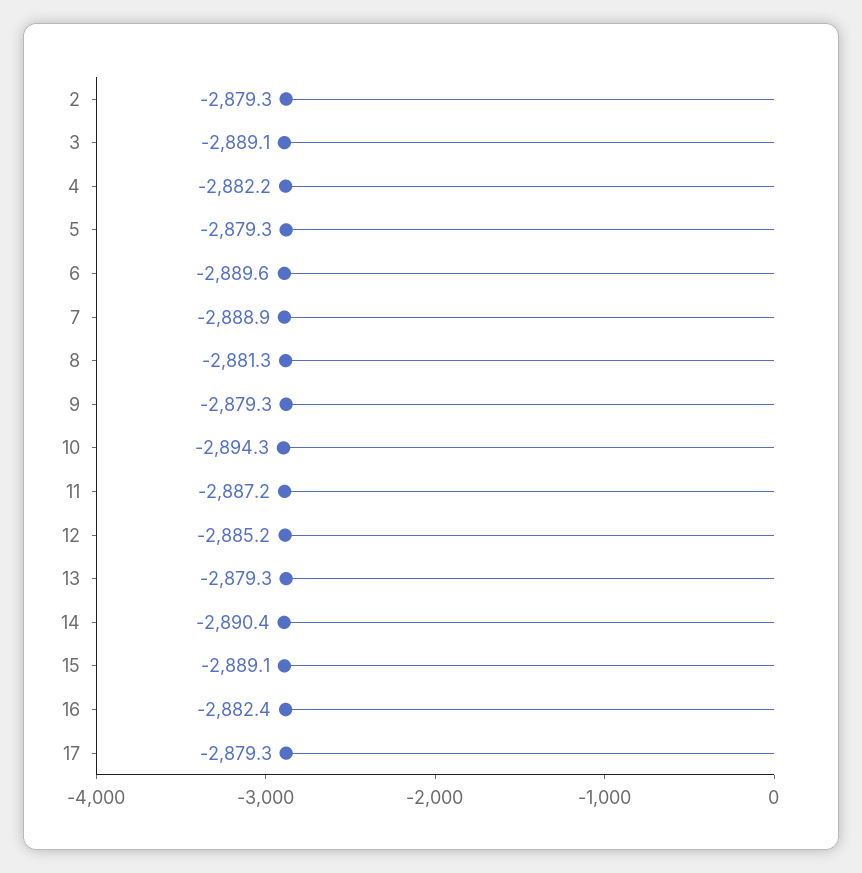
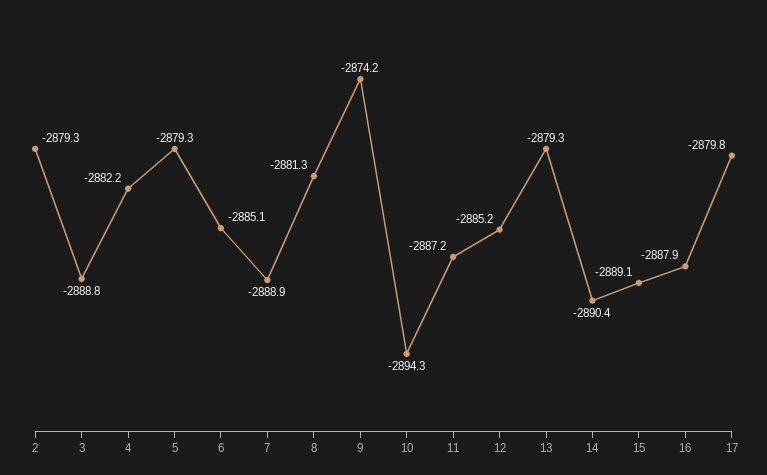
  {
    "2": -2879.3,
-   "3": -2889.1,
+   "3": -2888.8,
    "4": -2882.2,
    "5": -2879.3,
-   "6": -2889.6,
+   "6": -2885.1,
    "7": -2888.9,
    "8": -2881.3,
-   "9": -2879.3,
+   "9": -2874.2,
    "10": -2894.3,
    "11": -2887.2,
    "12": -2885.2,
    "13": -2879.3,
    "14": -2890.4,
    "15": -2889.1,
-   "16": -2882.4,
+   "16": -2887.9,
-   "17": -2879.3
+   "17": -2879.8
  }

